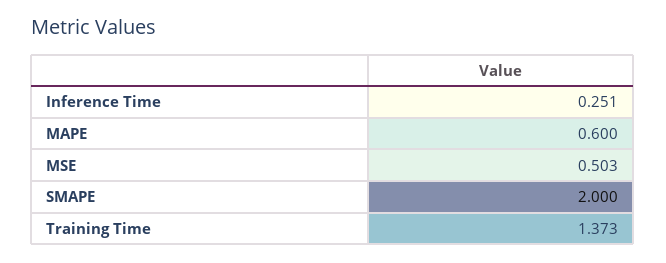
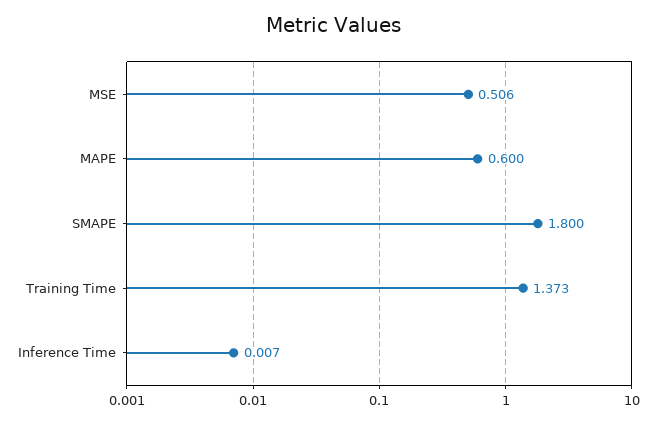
  {
-   "Inference Time": 0.251,
+   "Inference Time": 0.007,
    "MAPE": 0.6,
-   "MSE": 0.503,
+   "MSE": 0.506,
-   "SMAPE": 2,
+   "SMAPE": 1.8,
    "Training Time": 1.373
  }

